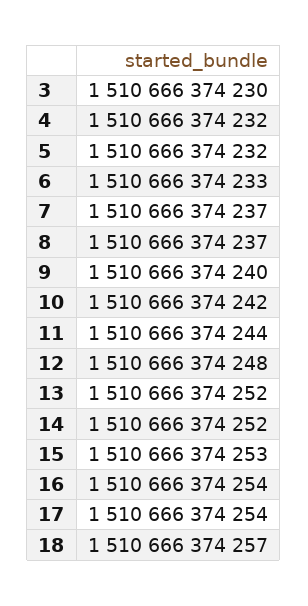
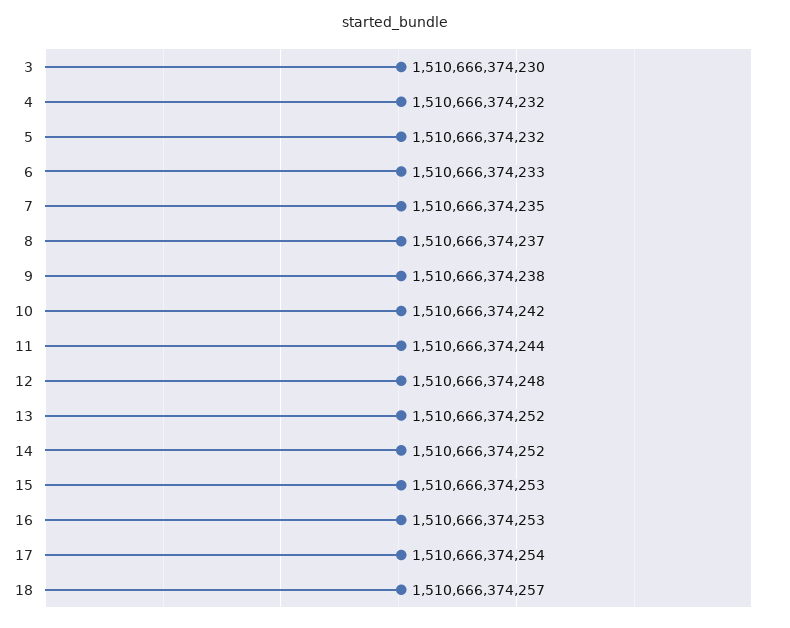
  {
    "3": 1510666374230,
    "4": 1510666374232,
    "5": 1510666374232,
    "6": 1510666374233,
-   "7": 1510666374237,
+   "7": 1510666374235,
    "8": 1510666374237,
-   "9": 1510666374240,
+   "9": 1510666374238,
    "10": 1510666374242,
    "11": 1510666374244,
    "12": 1510666374248,
    "13": 1510666374252,
    "14": 1510666374252,
    "15": 1510666374253,
-   "16": 1510666374254,
+   "16": 1510666374253,
    "17": 1510666374254,
    "18": 1510666374257
  }

